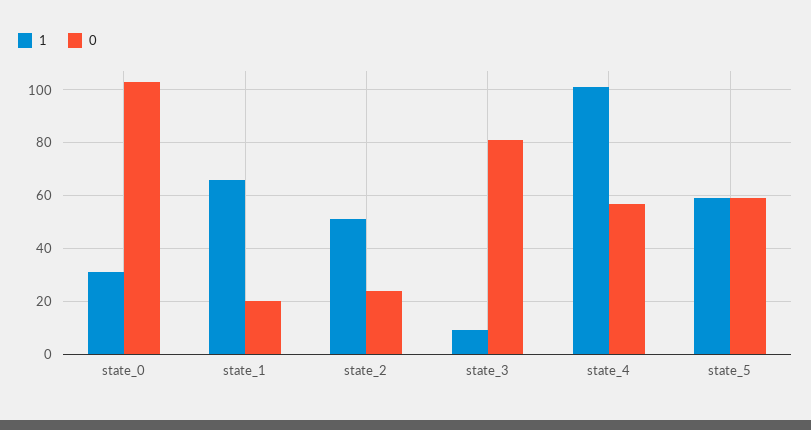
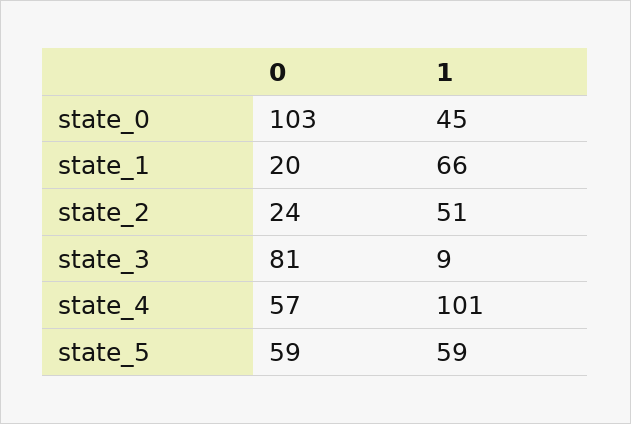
  {
    "1": {
-     "state_0": 30,
+     "state_0": 45,
      "state_1": 66,
      "state_2": 51,
      "state_3": 9,
      "state_4": 101,
      "state_5": 59
    },
    "0": {
      "state_0": 103,
      "state_1": 20,
      "state_2": 24,
      "state_3": 81,
      "state_4": 57,
      "state_5": 59
    }
  }

